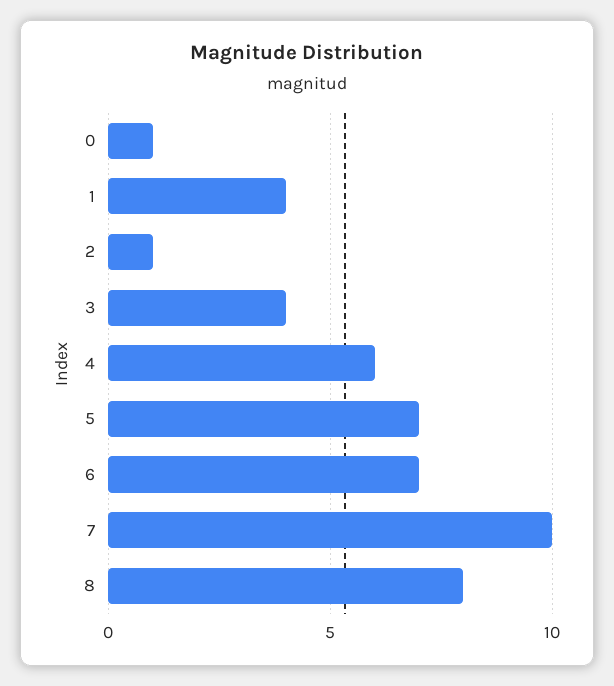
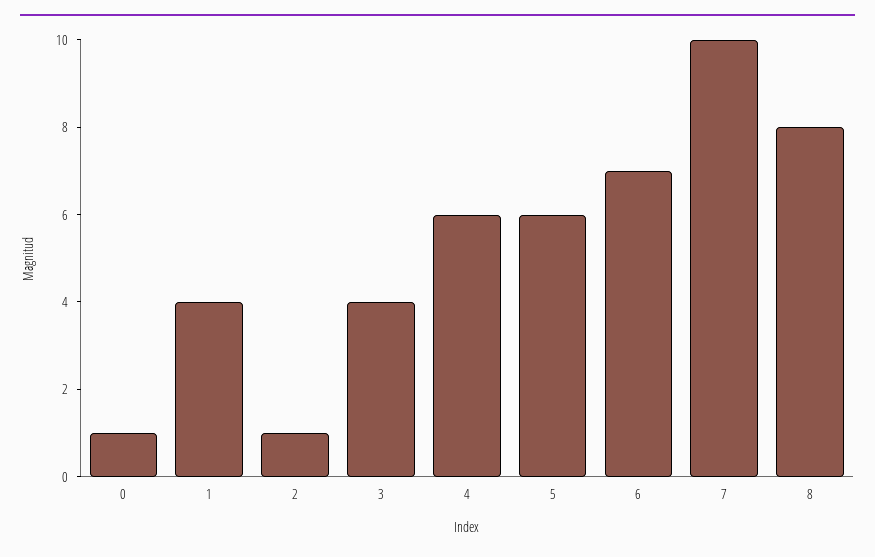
  {
    "0": 1,
    "1": 4,
    "2": 1,
    "3": 4,
    "4": 6,
-   "5": 7,
+   "5": 6,
    "6": 7,
    "7": 10,
    "8": 8
  }

